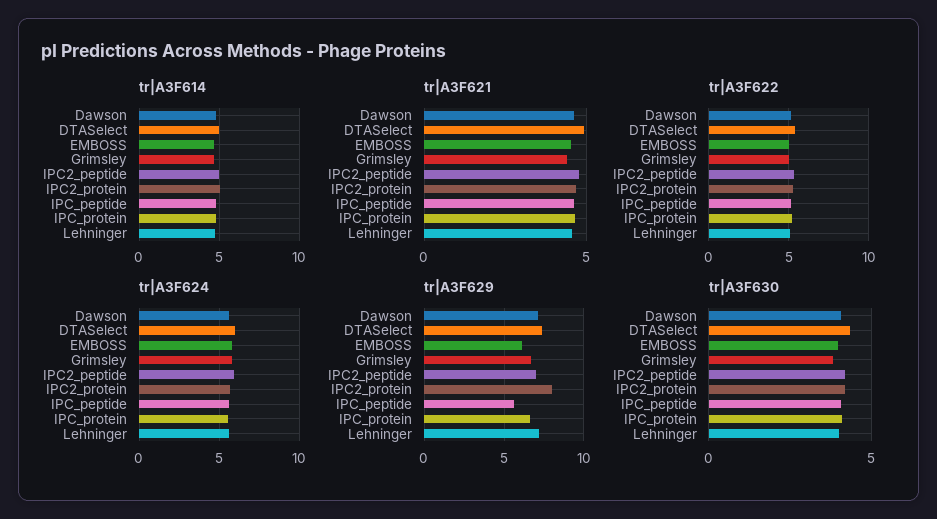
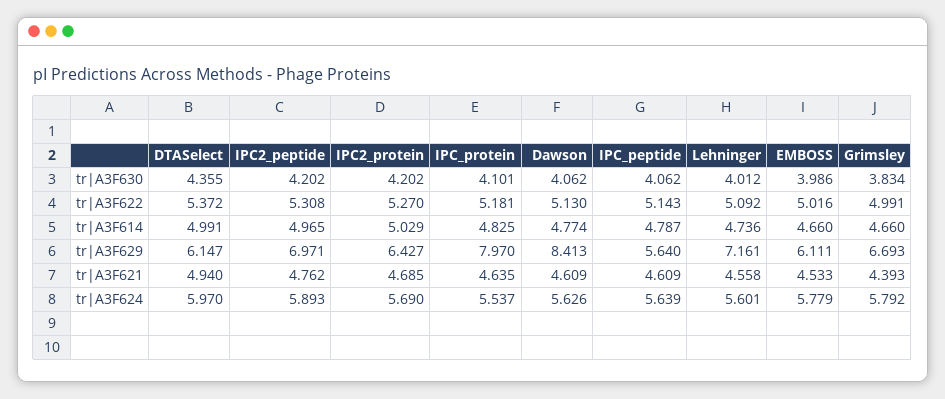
  {
    "tr|A3F614": {
      "Dawson": 4.774,
      "DTASelect": 4.991,
      "EMBOSS": 4.66,
      "Grimsley": 4.66,
      "IPC2_peptide": 4.965,
      "IPC2_protein": 5.029,
      "IPC_peptide": 4.787,
      "IPC_protein": 4.825,
      "Lehninger": 4.736
    },
    "tr|A3F621": {
      "Dawson": 4.609,
      "DTASelect": 4.94,
      "EMBOSS": 4.533,
      "Grimsley": 4.393,
      "IPC2_peptide": 4.762,
      "IPC2_protein": 4.685,
      "IPC_peptide": 4.609,
      "IPC_protein": 4.635,
      "Lehninger": 4.558
    },
    "tr|A3F622": {
      "Dawson": 5.13,
      "DTASelect": 5.372,
      "EMBOSS": 5.016,
      "Grimsley": 4.991,
      "IPC2_peptide": 5.308,
      "IPC2_protein": 5.27,
      "IPC_peptide": 5.143,
      "IPC_protein": 5.181,
      "Lehninger": 5.092
    },
    "tr|A3F624": {
      "Dawson": 5.626,
      "DTASelect": 5.97,
      "EMBOSS": 5.779,
      "Grimsley": 5.792,
      "IPC2_peptide": 5.893,
      "IPC2_protein": 5.69,
      "IPC_peptide": 5.639,
      "IPC_protein": 5.537,
      "Lehninger": 5.601
    },
    "tr|A3F629": {
-     "Dawson": 7,
+     "Dawson": 8.413,
-     "DTASelect": 7.5,
+     "DTASelect": 6.147,
      "EMBOSS": 6.111,
      "Grimsley": 6.693,
      "IPC2_peptide": 6.971,
-     "IPC2_protein": 8,
+     "IPC2_protein": 6.427,
      "IPC_peptide": 5.64,
-     "IPC_protein": 6.5,
+     "IPC_protein": 7.97,
      "Lehninger": 7.161
    },
    "tr|A3F630": {
      "Dawson": 4.062,
      "DTASelect": 4.355,
      "EMBOSS": 3.986,
      "Grimsley": 3.834,
      "IPC2_peptide": 4.202,
      "IPC2_protein": 4.202,
      "IPC_peptide": 4.062,
      "IPC_protein": 4.101,
      "Lehninger": 4.012
    }
  }

